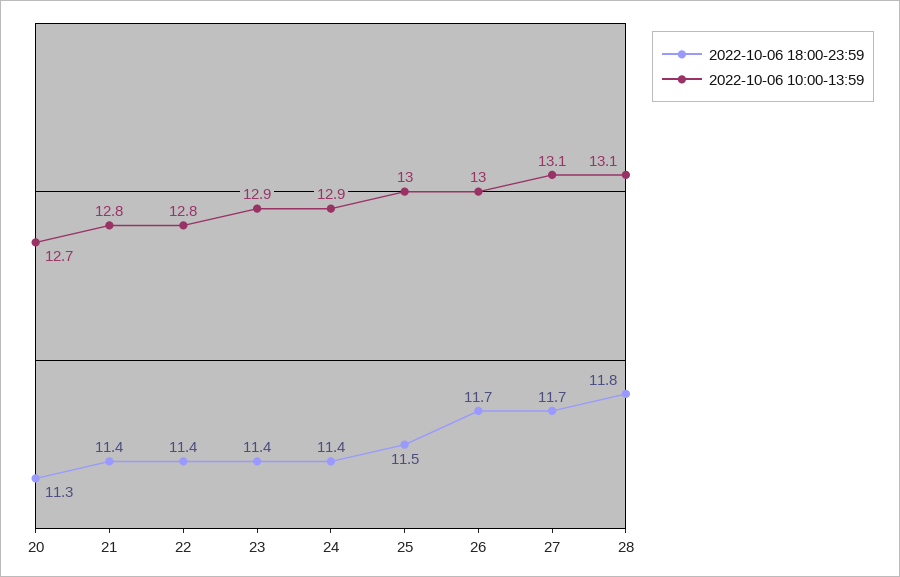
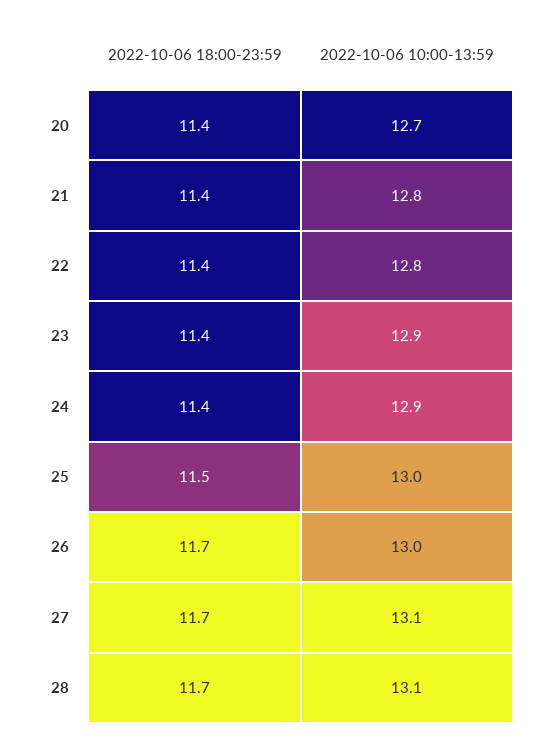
  {
    "2022-10-06 18:00-23:59": {
-     "20": 11.3,
+     "20": 11.4,
      "21": 11.4,
      "22": 11.4,
      "23": 11.4,
      "24": 11.4,
      "25": 11.5,
      "26": 11.7,
      "27": 11.7,
-     "28": 11.8
+     "28": 11.7
    },
    "2022-10-06 10:00-13:59": {
      "20": 12.7,
      "21": 12.8,
      "22": 12.8,
      "23": 12.9,
      "24": 12.9,
      "25": 13,
      "26": 13,
      "27": 13.1,
      "28": 13.1
    }
  }

